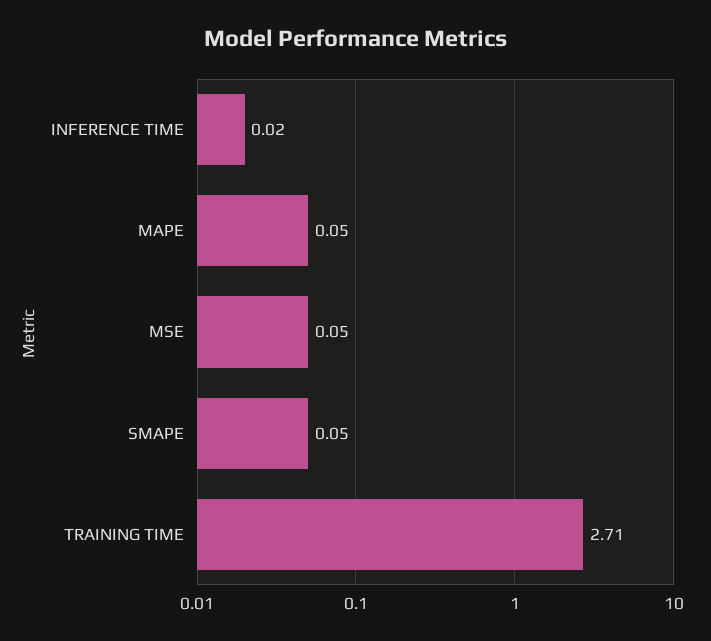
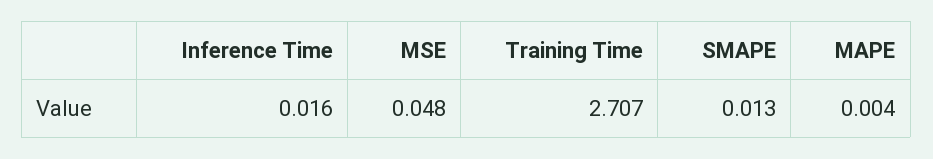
  {
    "INFERENCE TIME": 0.016,
-   "MAPE": 0.05,
+   "MAPE": 0.004,
    "MSE": 0.048,
-   "SMAPE": 0.05,
+   "SMAPE": 0.013,
    "TRAINING TIME": 2.707
  }

